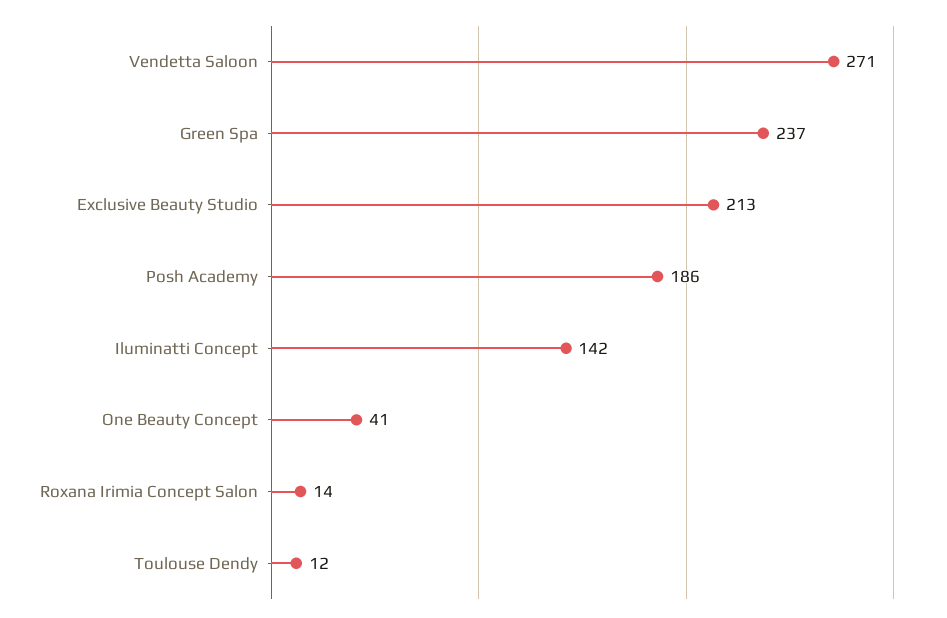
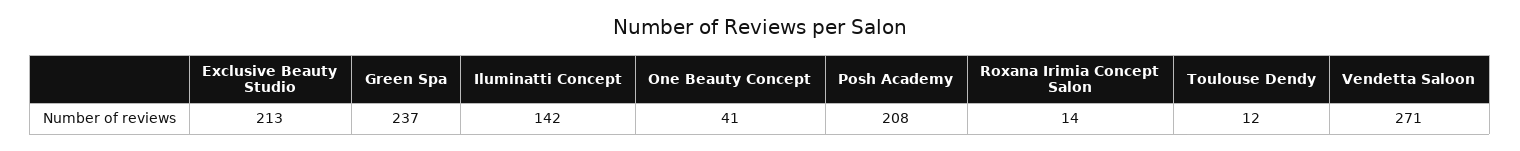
  {
    "Vendetta Saloon": 271,
    "Green Spa": 237,
    "Exclusive Beauty Studio": 213,
-   "Posh Academy": 186,
+   "Posh Academy": 208,
    "Iluminatti Concept": 142,
    "One Beauty Concept": 41,
    "Roxana Irimia Concept Salon": 14,
    "Toulouse Dendy": 12
  }

